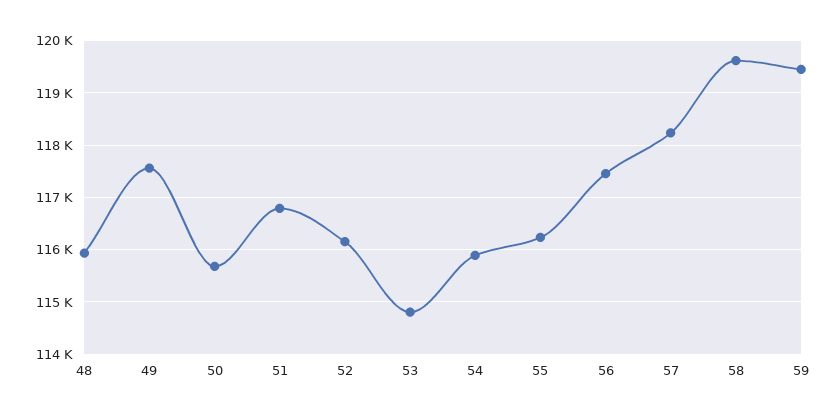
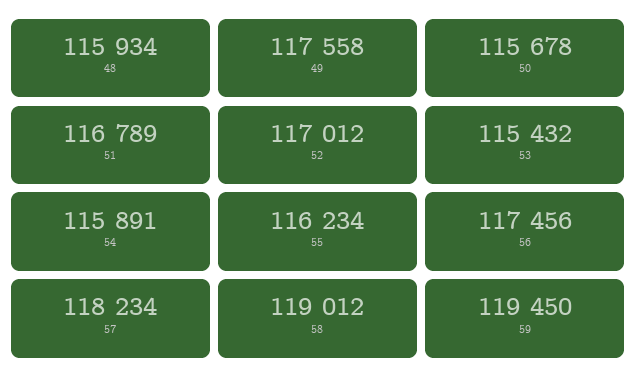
  {
    "48": 115934,
    "49": 117558,
    "50": 115678,
    "51": 116789,
-   "52": 116200,
+   "52": 117012,
-   "53": 114800,
+   "53": 115432,
    "54": 115891,
    "55": 116234,
    "56": 117456,
    "57": 118234,
-   "58": 119600,
+   "58": 119012,
    "59": 119450
  }

